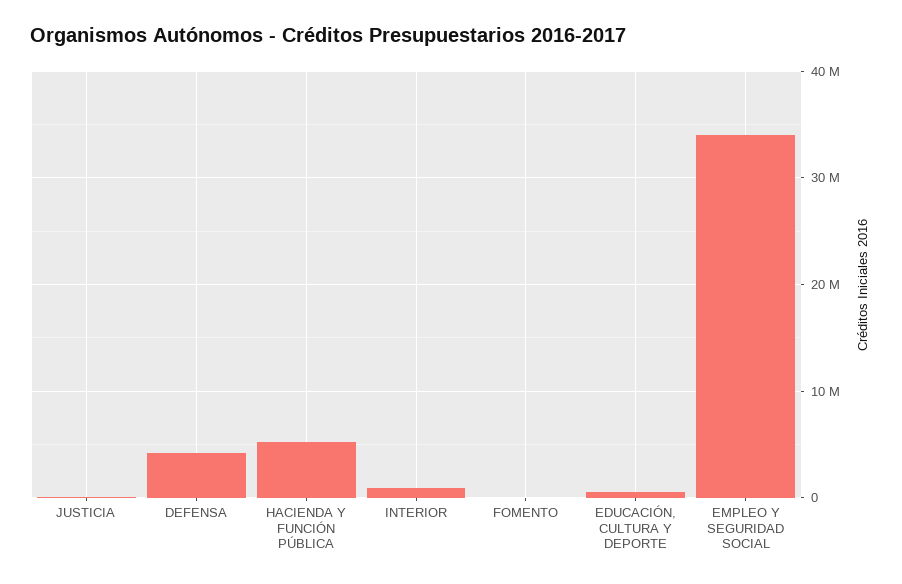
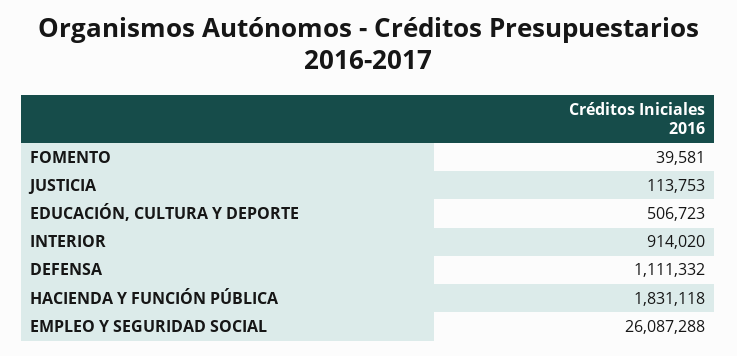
  {
    "JUSTICIA": 113753,
-   "DEFENSA": 4000000,
+   "DEFENSA": 1111332,
-   "HACIENDA Y FUNCIÓN PÚBLICA": 5000000,
+   "HACIENDA Y FUNCIÓN PÚBLICA": 1831118,
    "INTERIOR": 914020,
    "FOMENTO": 39581,
    "EDUCACIÓN, CULTURA Y DEPORTE": 506723,
-   "EMPLEO Y SEGURIDAD SOCIAL": 34000000
+   "EMPLEO Y SEGURIDAD SOCIAL": 26087288
  }

